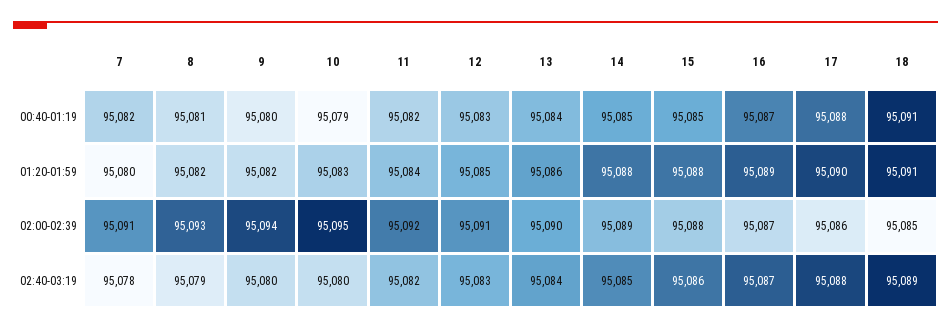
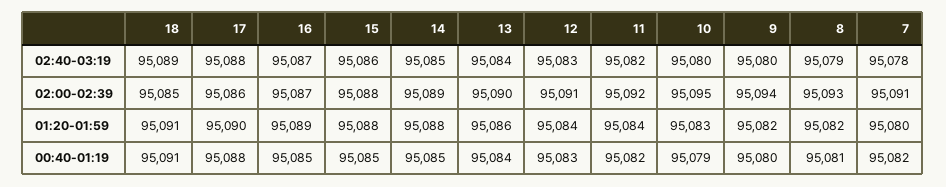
  {
    "7": {
      "00:40-01:19": 95082,
      "01:20-01:59": 95080,
      "02:00-02:39": 95091,
      "02:40-03:19": 95078
    },
    "8": {
      "00:40-01:19": 95081,
      "01:20-01:59": 95082,
      "02:00-02:39": 95093,
      "02:40-03:19": 95079
    },
    "9": {
      "00:40-01:19": 95080,
      "01:20-01:59": 95082,
      "02:00-02:39": 95094,
      "02:40-03:19": 95080
    },
    "10": {
      "00:40-01:19": 95079,
      "01:20-01:59": 95083,
      "02:00-02:39": 95095,
      "02:40-03:19": 95080
    },
    "11": {
      "00:40-01:19": 95082,
      "01:20-01:59": 95084,
      "02:00-02:39": 95092,
      "02:40-03:19": 95082
    },
    "12": {
      "00:40-01:19": 95083,
-     "01:20-01:59": 95085,
+     "01:20-01:59": 95084,
      "02:00-02:39": 95091,
      "02:40-03:19": 95083
    },
    "13": {
      "00:40-01:19": 95084,
      "01:20-01:59": 95086,
      "02:00-02:39": 95090,
      "02:40-03:19": 95084
    },
    "14": {
      "00:40-01:19": 95085,
      "01:20-01:59": 95088,
      "02:00-02:39": 95089,
      "02:40-03:19": 95085
    },
    "15": {
      "00:40-01:19": 95085,
      "01:20-01:59": 95088,
      "02:00-02:39": 95088,
      "02:40-03:19": 95086
    },
    "16": {
-     "00:40-01:19": 95087,
+     "00:40-01:19": 95085,
      "01:20-01:59": 95089,
      "02:00-02:39": 95087,
      "02:40-03:19": 95087
    },
    "17": {
      "00:40-01:19": 95088,
      "01:20-01:59": 95090,
      "02:00-02:39": 95086,
      "02:40-03:19": 95088
    },
    "18": {
      "00:40-01:19": 95091,
      "01:20-01:59": 95091,
      "02:00-02:39": 95085,
      "02:40-03:19": 95089
    }
  }

